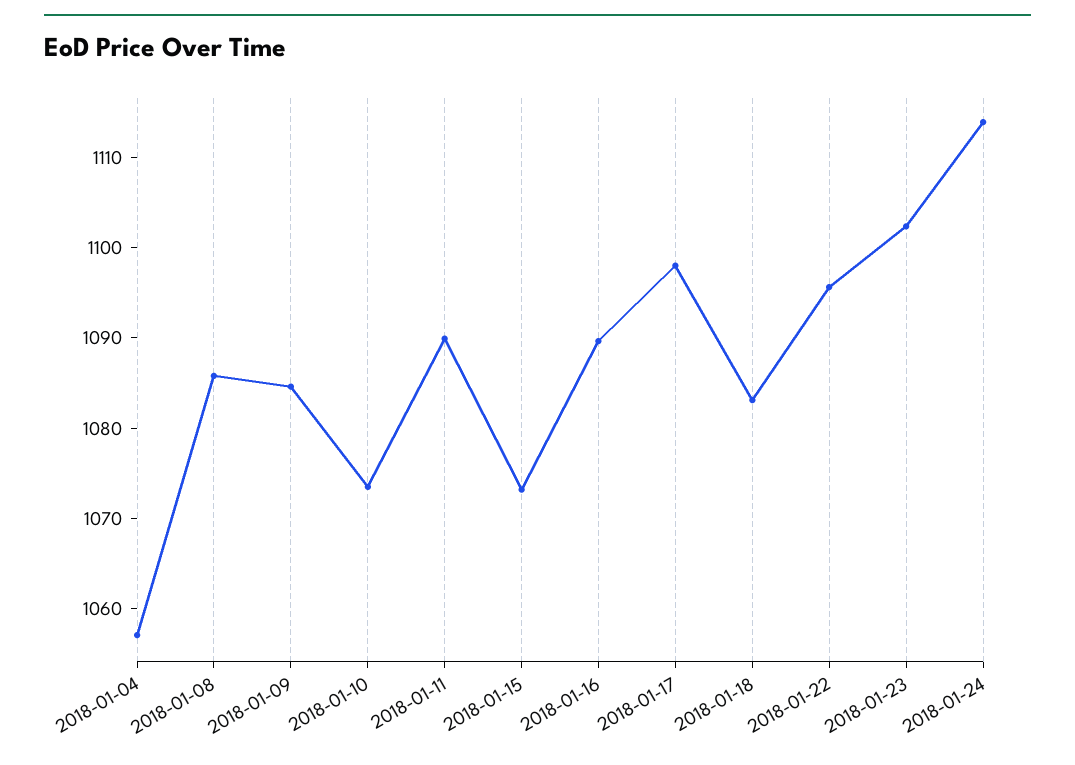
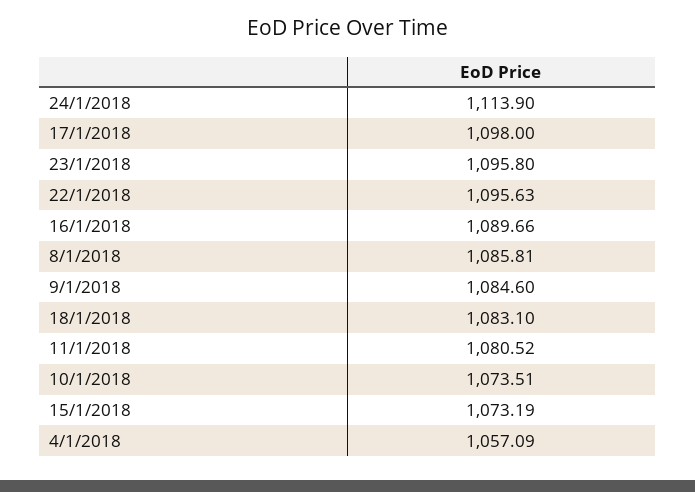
  {
    "2018-01-04": 1057.09,
    "2018-01-08": 1085.81,
    "2018-01-09": 1084.6,
    "2018-01-10": 1073.51,
-   "2018-01-11": 1090,
+   "2018-01-11": 1080.52,
    "2018-01-15": 1073.19,
    "2018-01-16": 1089.66,
    "2018-01-17": 1098,
    "2018-01-18": 1083.1,
    "2018-01-22": 1095.63,
-   "2018-01-23": 1102,
+   "2018-01-23": 1095.8,
    "2018-01-24": 1113.9
  }

